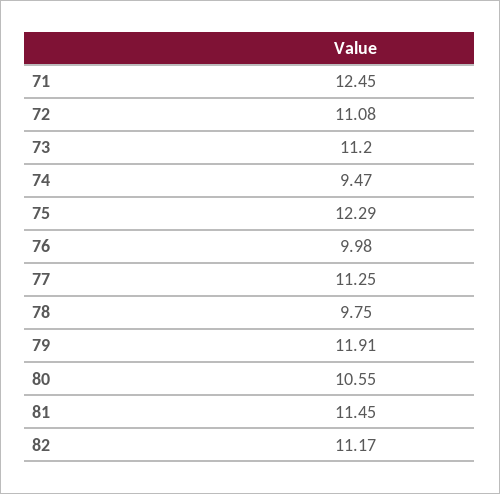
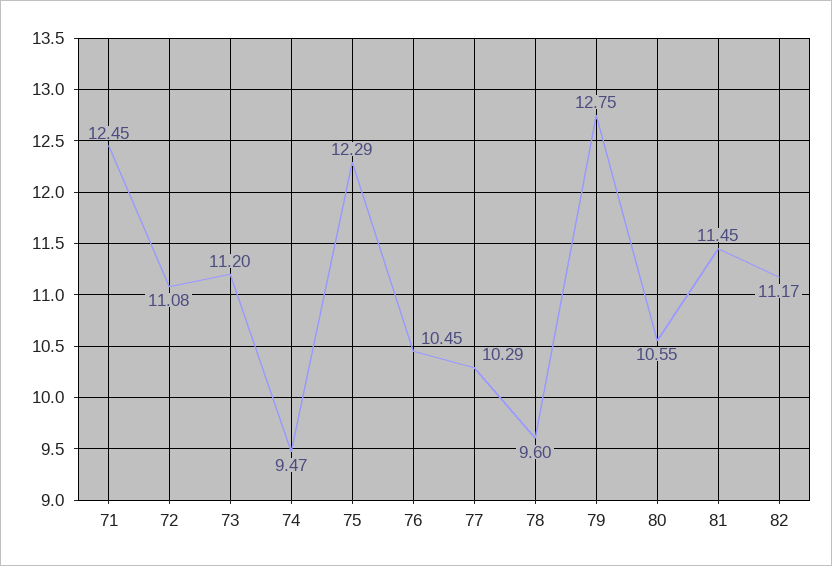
  {
    "71": 12.45,
    "72": 11.08,
    "73": 11.2,
    "74": 9.47,
    "75": 12.29,
-   "76": 9.98,
+   "76": 10.45,
-   "77": 11.25,
+   "77": 10.29,
-   "78": 9.75,
+   "78": 9.6,
-   "79": 11.91,
+   "79": 12.75,
    "80": 10.55,
    "81": 11.45,
    "82": 11.17
  }

